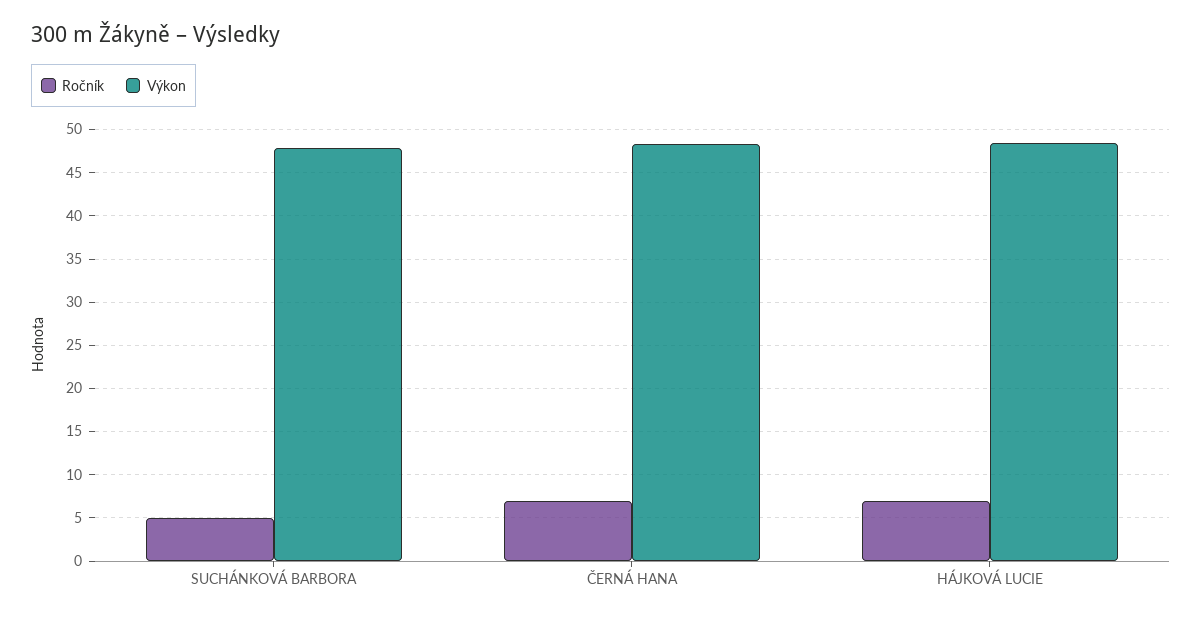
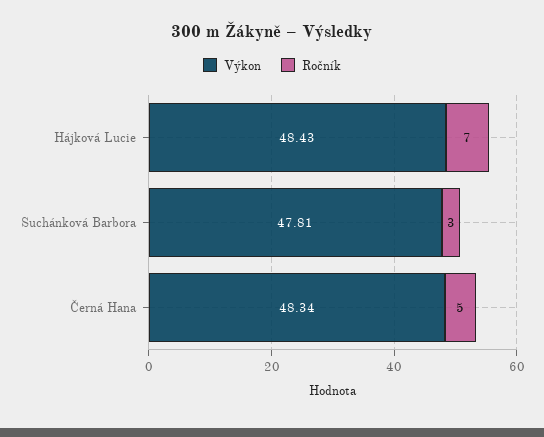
  {
    "Ročník": {
-     "SUCHÁNKOVÁ BARBORA": 5,
+     "SUCHÁNKOVÁ BARBORA": 3,
-     "ČERNÁ HANA": 7,
+     "ČERNÁ HANA": 5,
      "HÁJKOVÁ LUCIE": 7
    },
    "Výkon": {
      "SUCHÁNKOVÁ BARBORA": 47.81,
      "ČERNÁ HANA": 48.34,
      "HÁJKOVÁ LUCIE": 48.43
    }
  }

